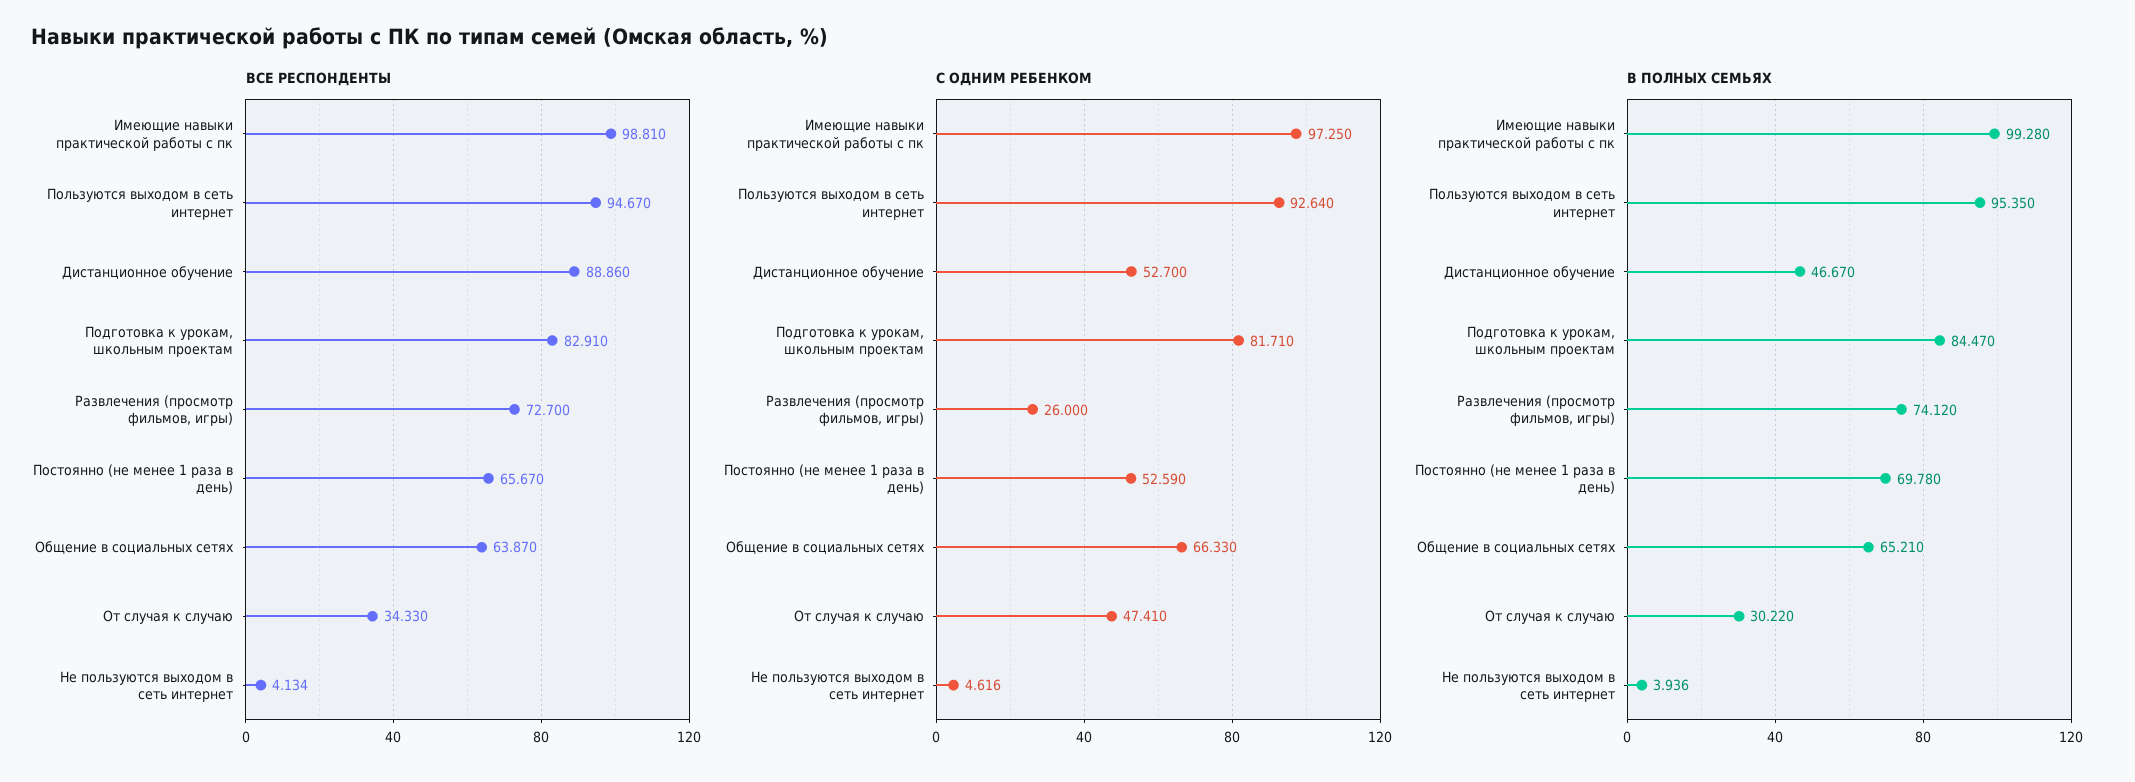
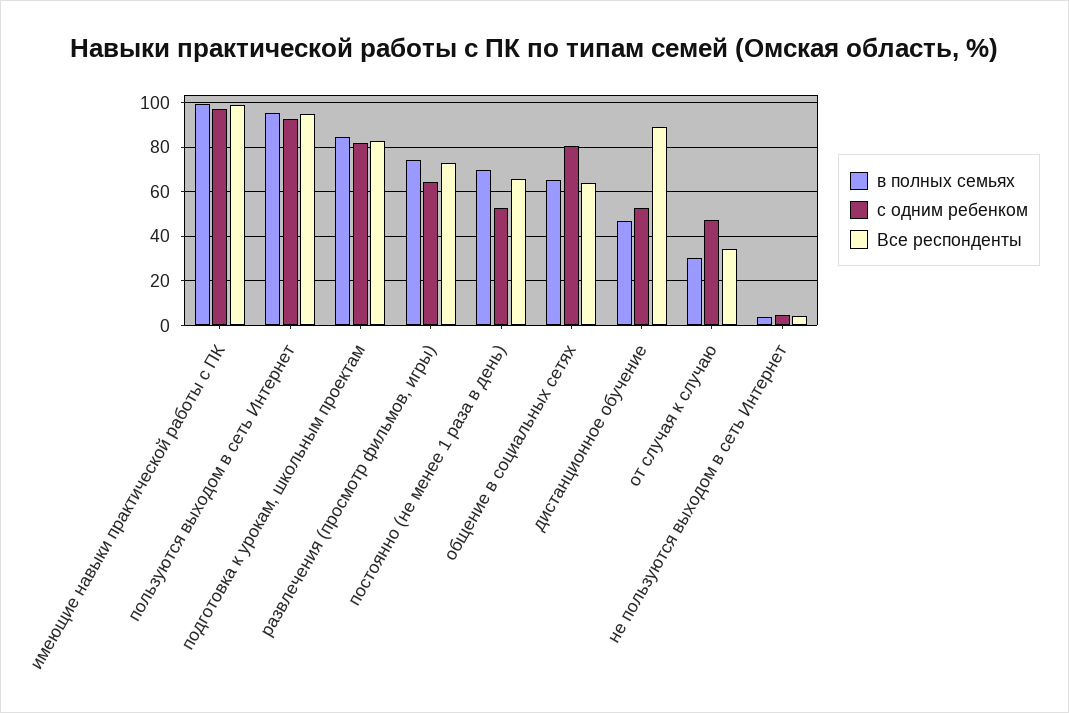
  {
    "ВСЕ РЕСПОНДЕНТЫ": {
      "Имеющие навыки практической работы с пк": 98.81,
      "Пользуются выходом в сеть интернет": 94.67,
      "Дистанционное обучение": 88.86,
      "Подготовка к урокам, школьным проектам": 82.91,
      "Развлечения (просмотр фильмов, игры)": 72.7,
      "Постоянно (не менее 1 раза в день)": 65.67,
      "Общение в социальных сетях": 63.87,
      "От случая к случаю": 34.33,
      "Не пользуются выходом в сеть интернет": 4.134
    },
    "С ОДНИМ РЕБЕНКОМ": {
      "Имеющие навыки практической работы с пк": 97.25,
      "Пользуются выходом в сеть интернет": 92.64,
      "Дистанционное обучение": 52.7,
      "Подготовка к урокам, школьным проектам": 81.71,
-     "Развлечения (просмотр фильмов, игры)": 26,
+     "Развлечения (просмотр фильмов, игры)": 65,
      "Постоянно (не менее 1 раза в день)": 52.59,
-     "Общение в социальных сетях": 66.33,
+     "Общение в социальных сетях": 80,
      "От случая к случаю": 47.41,
      "Не пользуются выходом в сеть интернет": 4.616
    },
    "В ПОЛНЫХ СЕМЬЯХ": {
      "Имеющие навыки практической работы с пк": 99.28,
      "Пользуются выходом в сеть интернет": 95.35,
      "Дистанционное обучение": 46.67,
      "Подготовка к урокам, школьным проектам": 84.47,
      "Развлечения (просмотр фильмов, игры)": 74.12,
      "Постоянно (не менее 1 раза в день)": 69.78,
      "Общение в социальных сетях": 65.21,
      "От случая к случаю": 30.22,
      "Не пользуются выходом в сеть интернет": 3.936
    }
  }

